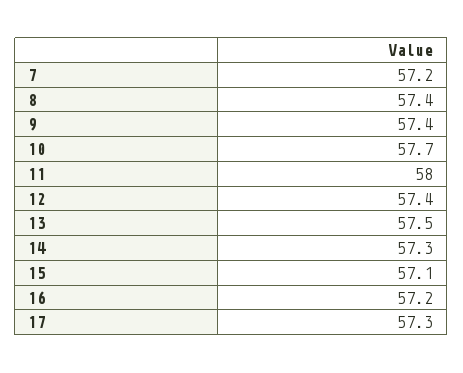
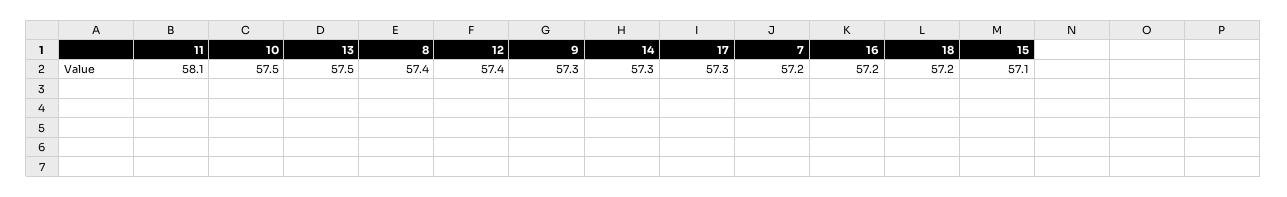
  {
    "7": 57.2,
    "8": 57.4,
-   "9": 57.4,
+   "9": 57.3,
-   "10": 57.7,
+   "10": 57.5,
-   "11": 58,
+   "11": 58.1,
    "12": 57.4,
    "13": 57.5,
    "14": 57.3,
    "15": 57.1,
    "16": 57.2,
-   "17": 57.3
+   "17": 57.3,
+   "18": 57.2
  }

